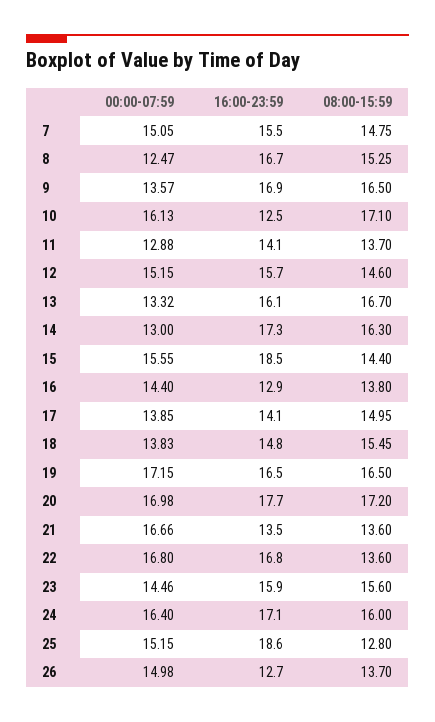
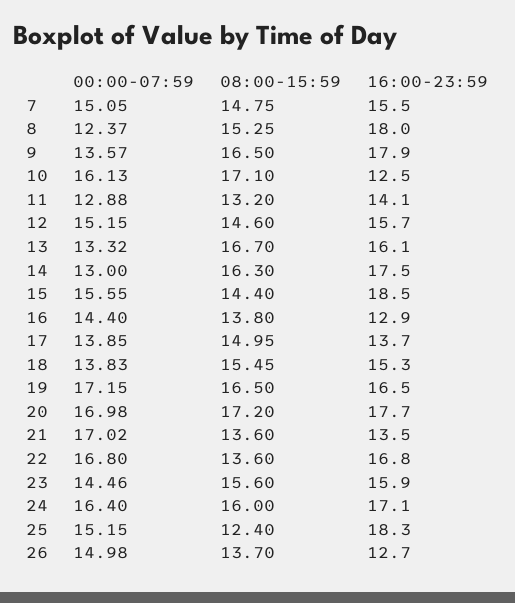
  {
    "00:00-07:59": {
      "7": 15.05,
-     "8": 12.47,
+     "8": 12.37,
      "9": 13.57,
      "10": 16.13,
      "11": 12.88,
      "12": 15.15,
      "13": 13.32,
      "14": 13,
      "15": 15.55,
      "16": 14.4,
      "17": 13.85,
      "18": 13.83,
      "19": 17.15,
      "20": 16.98,
-     "21": 16.66,
+     "21": 17.02,
      "22": 16.8,
      "23": 14.46,
      "24": 16.4,
      "25": 15.15,
      "26": 14.98
    },
    "16:00-23:59": {
      "7": 15.5,
-     "8": 16.7,
+     "8": 18,
-     "9": 16.9,
+     "9": 17.9,
      "10": 12.5,
      "11": 14.1,
      "12": 15.7,
      "13": 16.1,
-     "14": 17.3,
+     "14": 17.5,
      "15": 18.5,
      "16": 12.9,
-     "17": 14.1,
+     "17": 13.7,
-     "18": 14.8,
+     "18": 15.3,
      "19": 16.5,
      "20": 17.7,
      "21": 13.5,
      "22": 16.8,
      "23": 15.9,
      "24": 17.1,
-     "25": 18.6,
+     "25": 18.3,
      "26": 12.7
    },
    "08:00-15:59": {
      "7": 14.75,
      "8": 15.25,
      "9": 16.5,
      "10": 17.1,
-     "11": 13.7,
+     "11": 13.2,
      "12": 14.6,
      "13": 16.7,
      "14": 16.3,
      "15": 14.4,
      "16": 13.8,
      "17": 14.95,
      "18": 15.45,
      "19": 16.5,
      "20": 17.2,
      "21": 13.6,
      "22": 13.6,
      "23": 15.6,
      "24": 16,
-     "25": 12.8,
+     "25": 12.4,
      "26": 13.7
    }
  }

